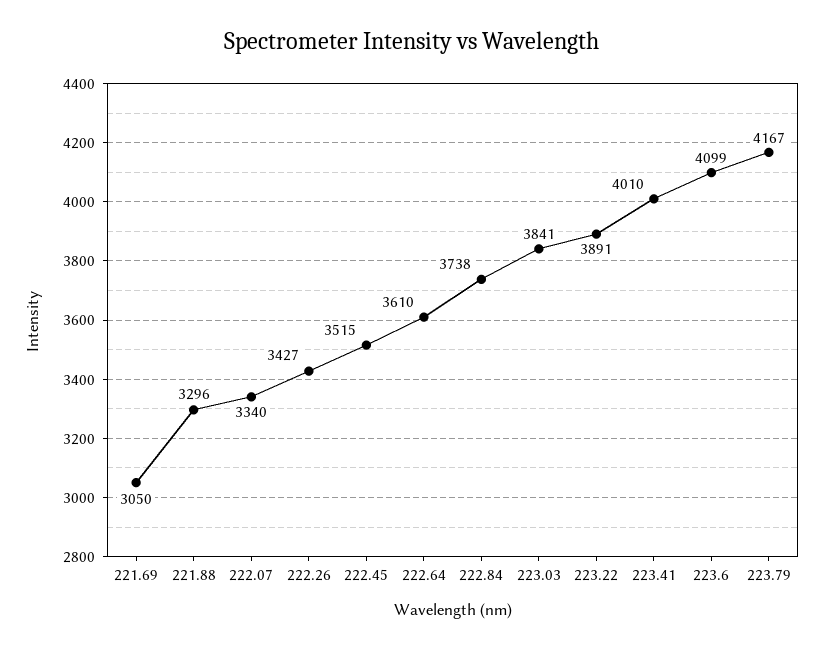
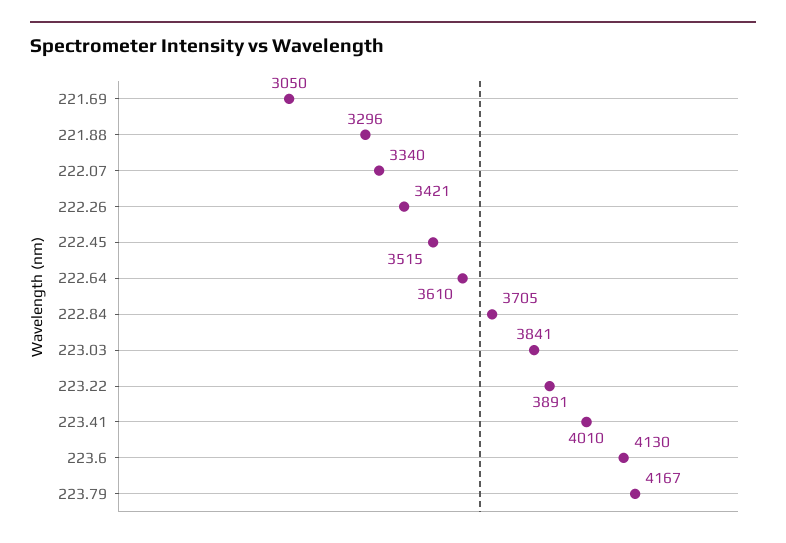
  {
    "221.69": 3050,
    "221.88": 3296,
    "222.07": 3340,
-   "222.26": 3427,
+   "222.26": 3421,
    "222.45": 3515,
    "222.64": 3610,
-   "222.84": 3738,
+   "222.84": 3705,
    "223.03": 3841,
    "223.22": 3891,
    "223.41": 4010,
-   "223.6": 4099,
+   "223.6": 4130,
    "223.79": 4167
  }

